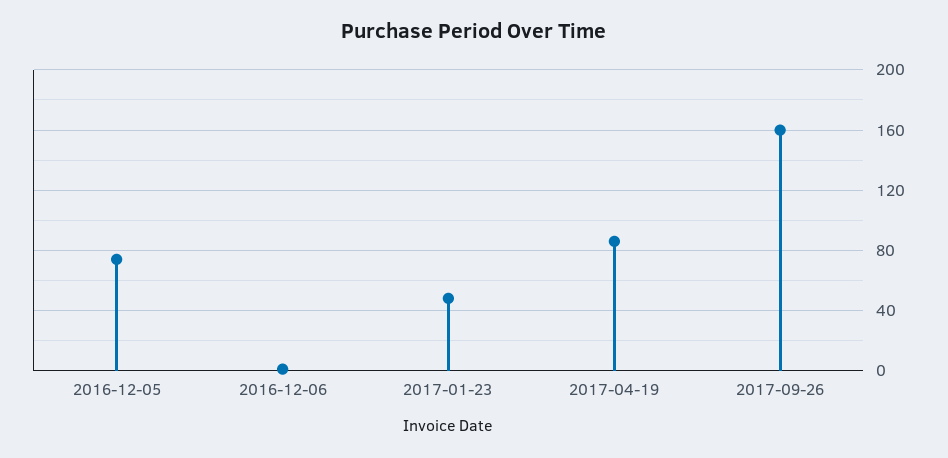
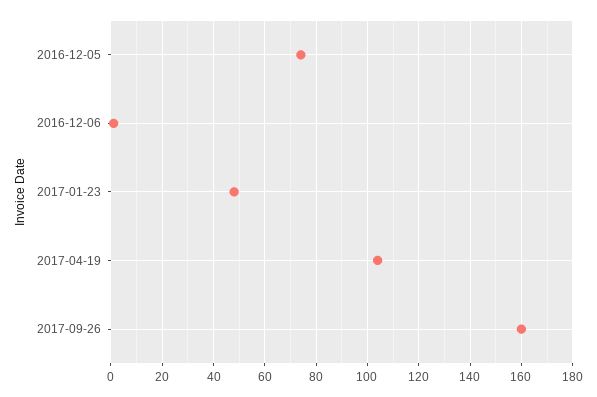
  {
    "2016-12-05": 75,
    "2016-12-06": 0,
    "2017-01-23": 50,
-   "2017-04-19": 85,
+   "2017-04-19": 105,
    "2017-09-26": 160
  }

